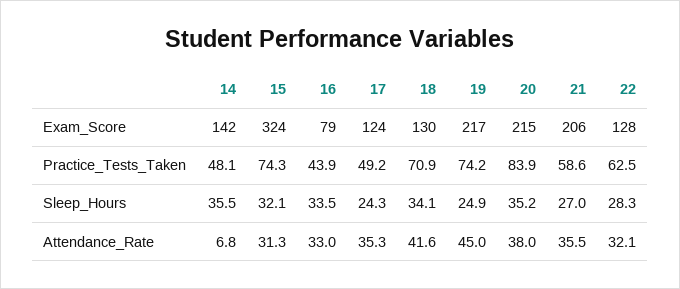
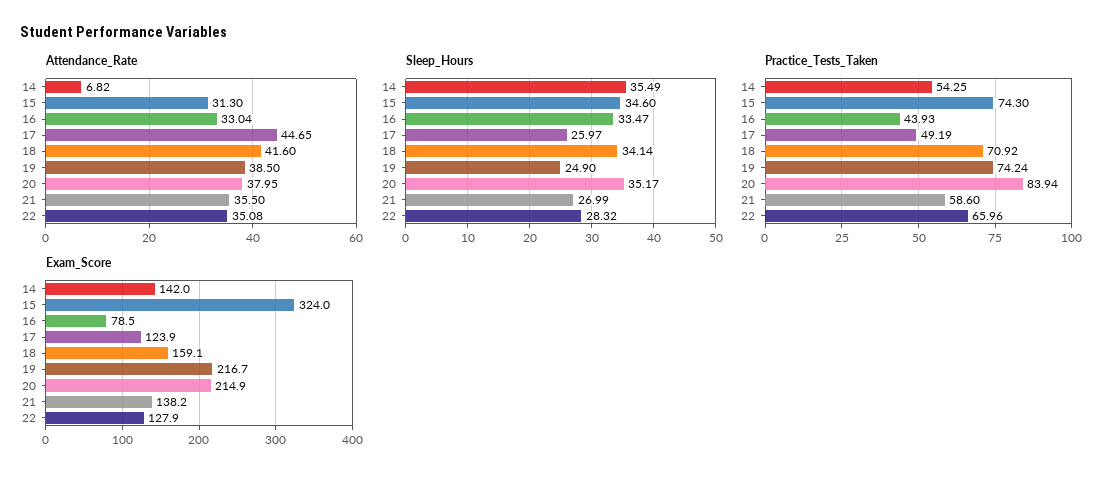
  {
    "Exam_Score": {
      "14": 142,
      "15": 324,
      "16": 78.5,
      "17": 123.9,
-     "18": 130,
+     "18": 159.1,
      "19": 216.7,
      "20": 214.9,
-     "21": 206,
+     "21": 138.2,
      "22": 127.9
    },
    "Practice_Tests_Taken": {
-     "14": 48.1,
+     "14": 54.25,
      "15": 74.3,
      "16": 43.93,
      "17": 49.19,
      "18": 70.92,
      "19": 74.24,
      "20": 83.94,
      "21": 58.6,
-     "22": 62.5
+     "22": 65.96
    },
    "Sleep_Hours": {
      "14": 35.49,
-     "15": 32.1,
+     "15": 34.6,
      "16": 33.47,
-     "17": 24.3,
+     "17": 25.97,
      "18": 34.14,
      "19": 24.9,
      "20": 35.17,
      "21": 26.99,
      "22": 28.32
    },
    "Attendance_Rate": {
      "14": 6.82,
      "15": 31.3,
      "16": 33.04,
-     "17": 35.3,
+     "17": 44.65,
      "18": 41.6,
-     "19": 45,
+     "19": 38.5,
      "20": 37.95,
      "21": 35.5,
-     "22": 32.1
+     "22": 35.08
    }
  }

